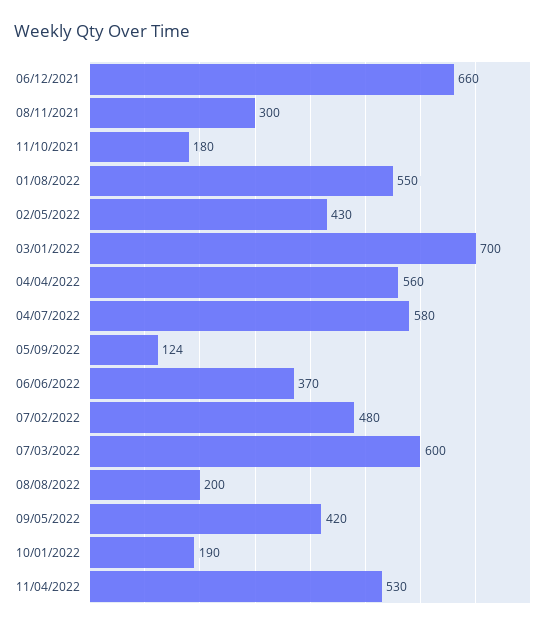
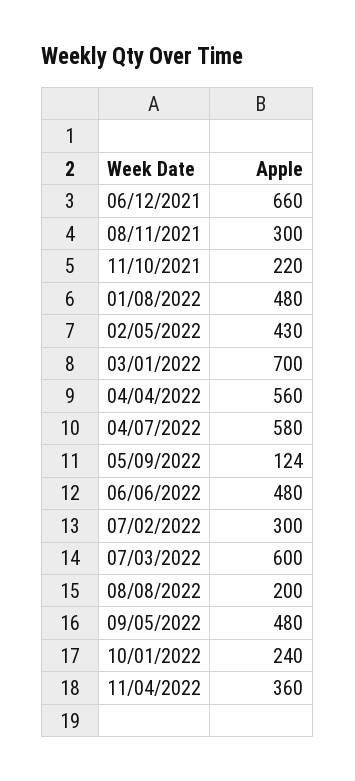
  {
    "06/12/2021": 660,
    "08/11/2021": 300,
-   "11/10/2021": 180,
+   "11/10/2021": 220,
-   "01/08/2022": 550,
+   "01/08/2022": 480,
    "02/05/2022": 430,
    "03/01/2022": 700,
    "04/04/2022": 560,
    "04/07/2022": 580,
    "05/09/2022": 124,
-   "06/06/2022": 370,
+   "06/06/2022": 480,
-   "07/02/2022": 480,
+   "07/02/2022": 300,
    "07/03/2022": 600,
    "08/08/2022": 200,
-   "09/05/2022": 420,
+   "09/05/2022": 480,
-   "10/01/2022": 190,
+   "10/01/2022": 240,
-   "11/04/2022": 530
+   "11/04/2022": 360
  }

